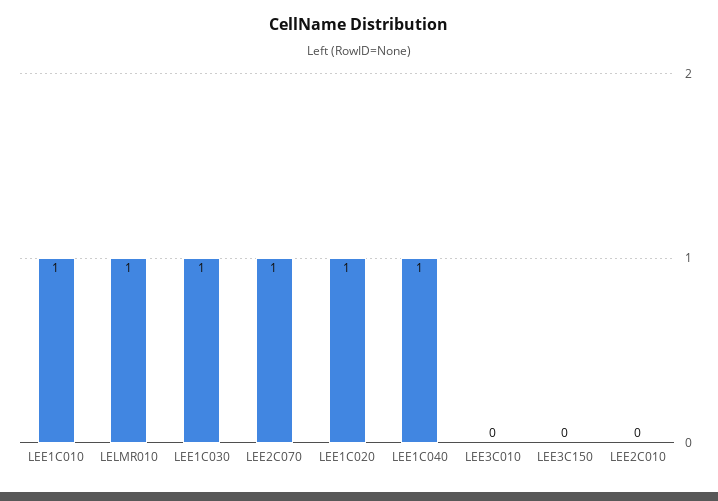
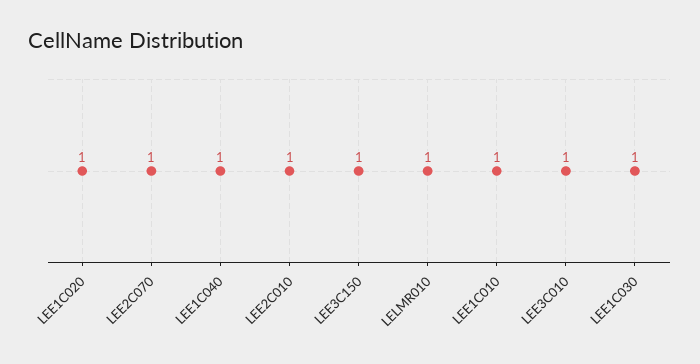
  {
    "LEE1C010": 1,
    "LELMR010": 1,
    "LEE1C030": 1,
    "LEE2C070": 1,
    "LEE1C020": 1,
    "LEE1C040": 1,
-   "LEE3C010": 0,
+   "LEE3C010": 1,
-   "LEE3C150": 0,
+   "LEE3C150": 1,
-   "LEE2C010": 0
+   "LEE2C010": 1
  }

